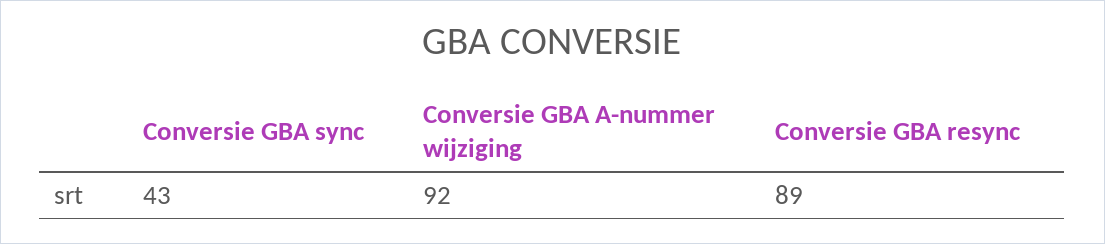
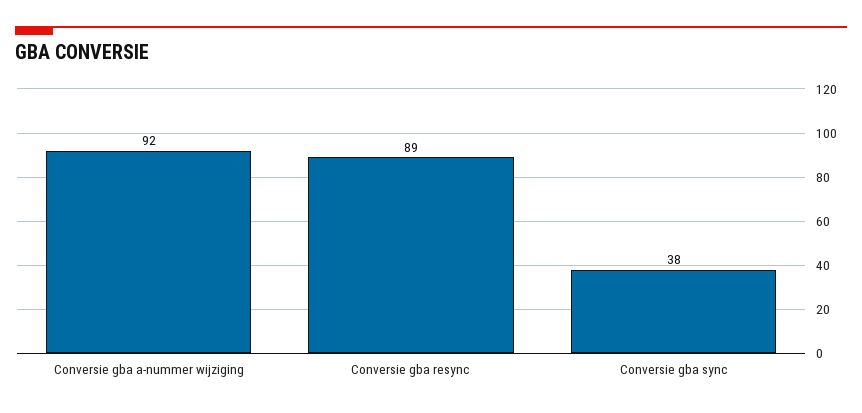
  {
-   "Conversie GBA sync": 43,
+   "Conversie GBA sync": 38,
    "Conversie GBA A-nummer wijziging": 92,
    "Conversie GBA resync": 89
  }

